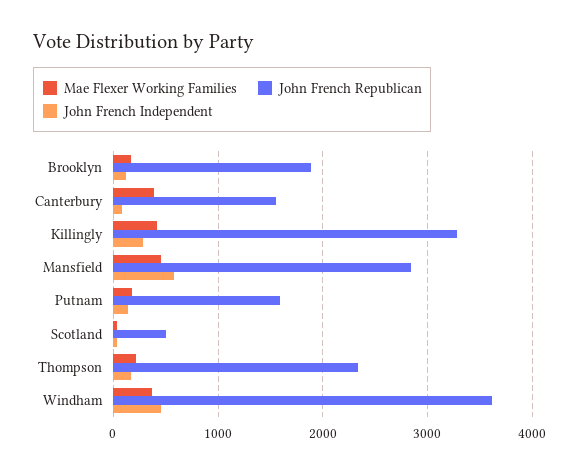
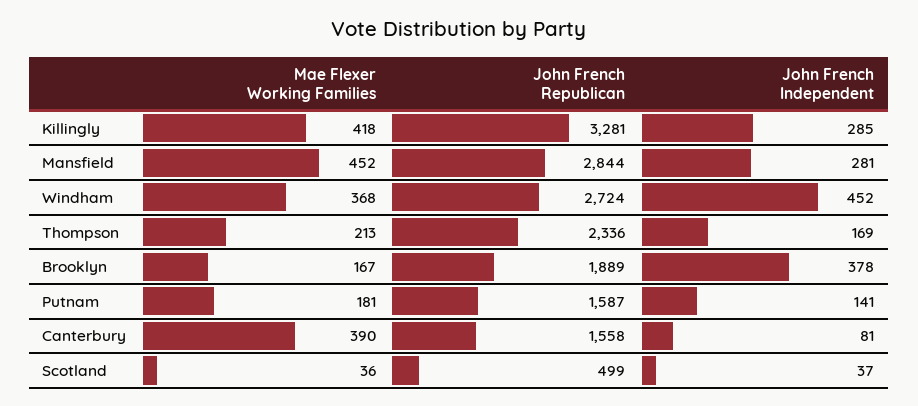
  {
    "Mae Flexer Working Families": {
      "Brooklyn": 167,
      "Canterbury": 390,
      "Killingly": 418,
      "Mansfield": 452,
      "Putnam": 181,
      "Scotland": 36,
      "Thompson": 213,
      "Windham": 368
    },
    "John French Republican": {
      "Brooklyn": 1889,
      "Canterbury": 1558,
      "Killingly": 3281,
      "Mansfield": 2844,
      "Putnam": 1587,
      "Scotland": 499,
      "Thompson": 2336,
-     "Windham": 3600
+     "Windham": 2724
    },
    "John French Independent": {
-     "Brooklyn": 100,
+     "Brooklyn": 378,
      "Canterbury": 81,
      "Killingly": 285,
-     "Mansfield": 600,
+     "Mansfield": 281,
      "Putnam": 141,
      "Scotland": 37,
      "Thompson": 169,
      "Windham": 452
    }
  }

